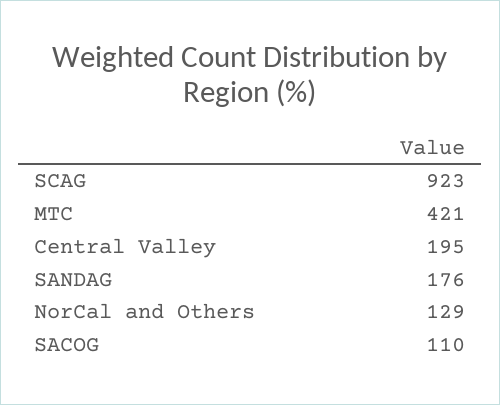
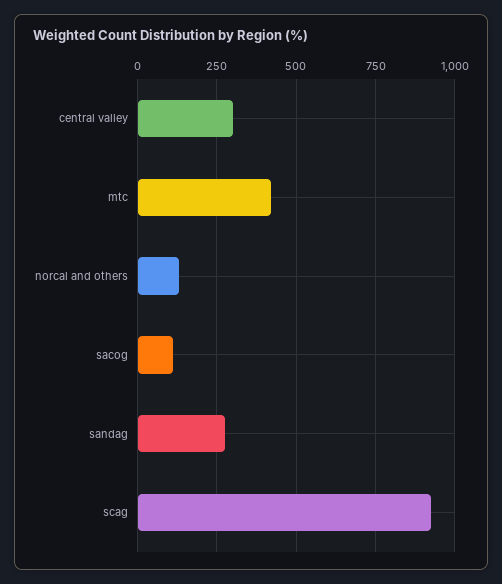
  {
    "SCAG": 923,
    "MTC": 421,
-   "Central Valley": 195,
+   "Central Valley": 300,
-   "SANDAG": 176,
+   "SANDAG": 275,
    "NorCal and Others": 129,
    "SACOG": 110
  }

